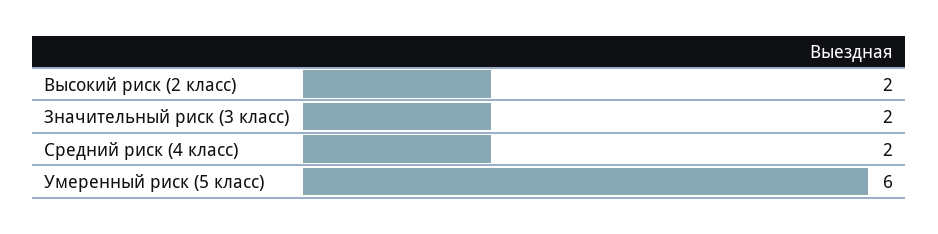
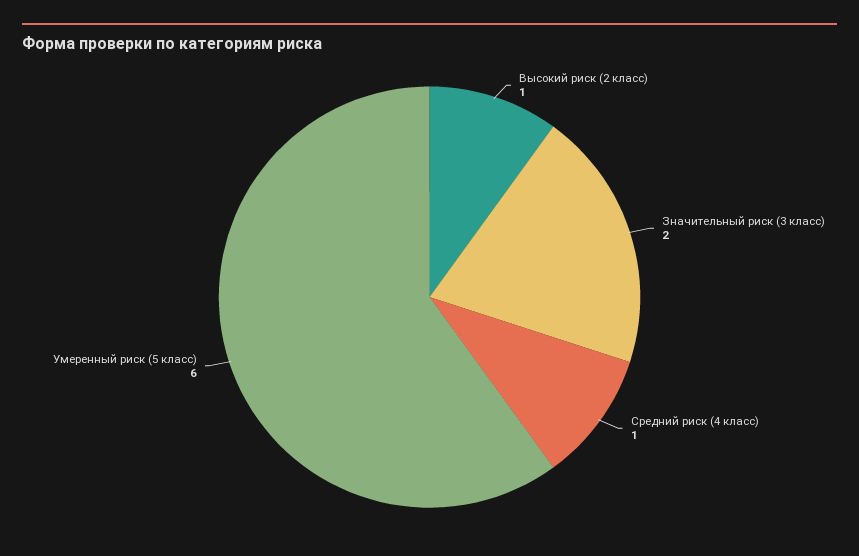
  {
-   "Высокий риск (2 класс)": 2,
+   "Высокий риск (2 класс)": 1,
    "Значительный риск (3 класс)": 2,
-   "Средний риск (4 класс)": 2,
+   "Средний риск (4 класс)": 1,
    "Умеренный риск (5 класс)": 6
  }

